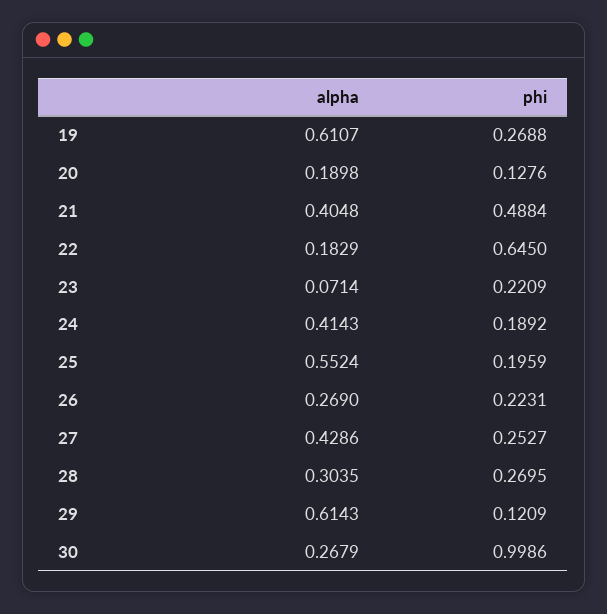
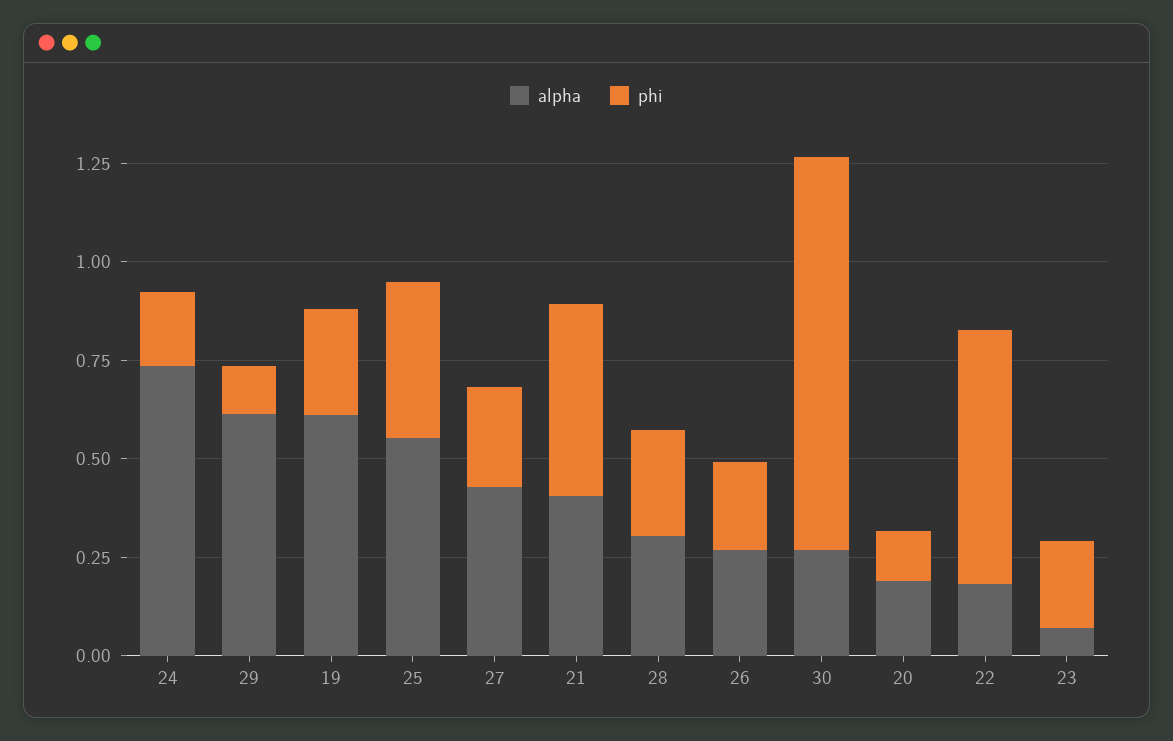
  {
    "alpha": {
      "19": 0.6107,
      "20": 0.1898,
      "21": 0.4048,
      "22": 0.1829,
      "23": 0.0714,
-     "24": 0.4143,
+     "24": 0.75,
      "25": 0.5524,
      "26": 0.269,
      "27": 0.4286,
      "28": 0.3035,
      "29": 0.6143,
      "30": 0.2679
    },
    "phi": {
      "19": 0.2688,
      "20": 0.1276,
      "21": 0.4884,
      "22": 0.645,
      "23": 0.2209,
      "24": 0.1892,
-     "25": 0.1959,
+     "25": 0.4,
      "26": 0.2231,
      "27": 0.2527,
      "28": 0.2695,
      "29": 0.1209,
      "30": 0.9986
    }
  }

